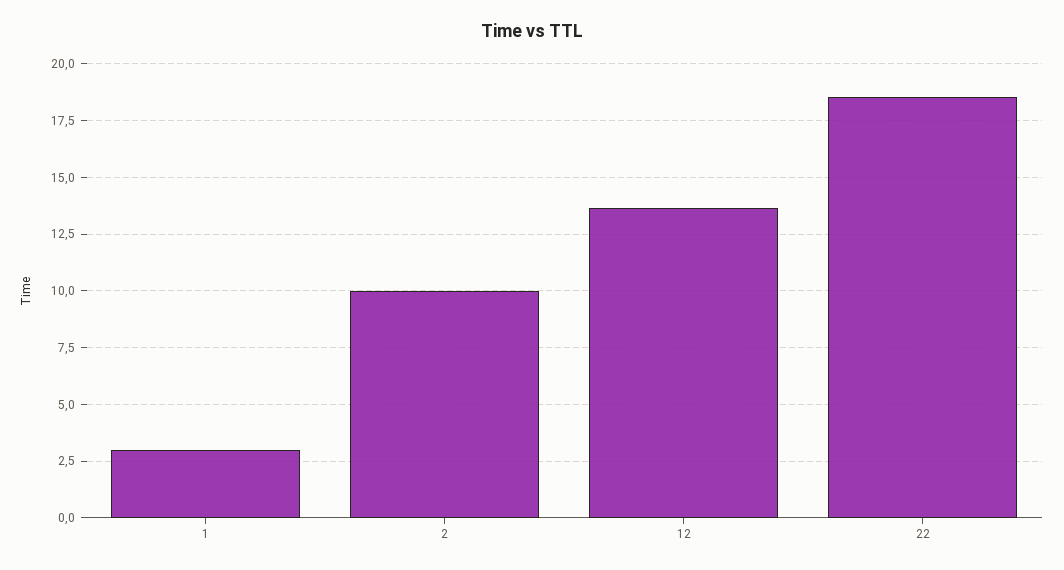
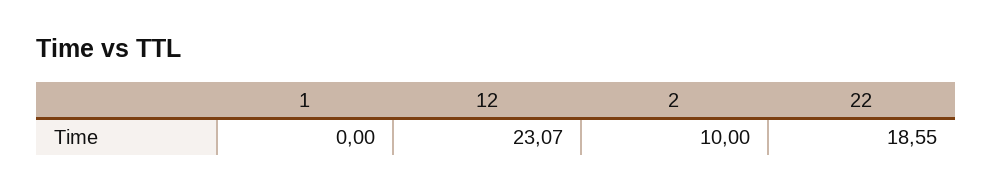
  {
-   "1": 3,
+   "1": 0,
    "2": 10,
-   "12": 13.5,
+   "12": 23.07,
    "22": 18.55
  }

